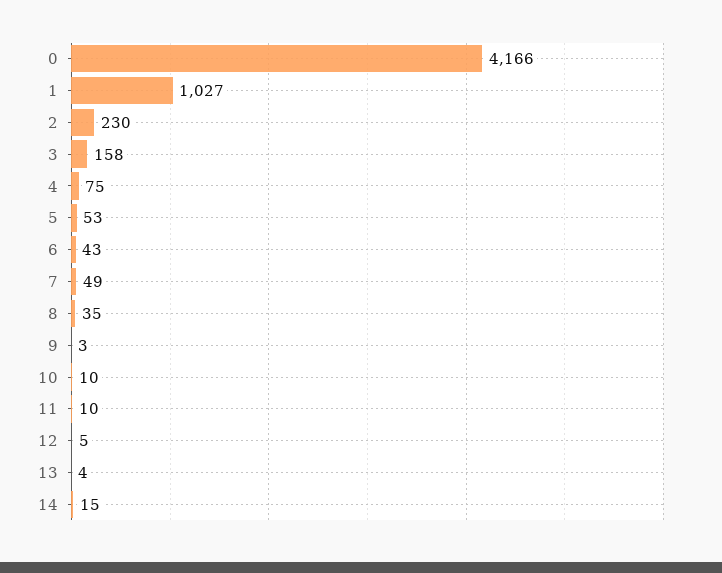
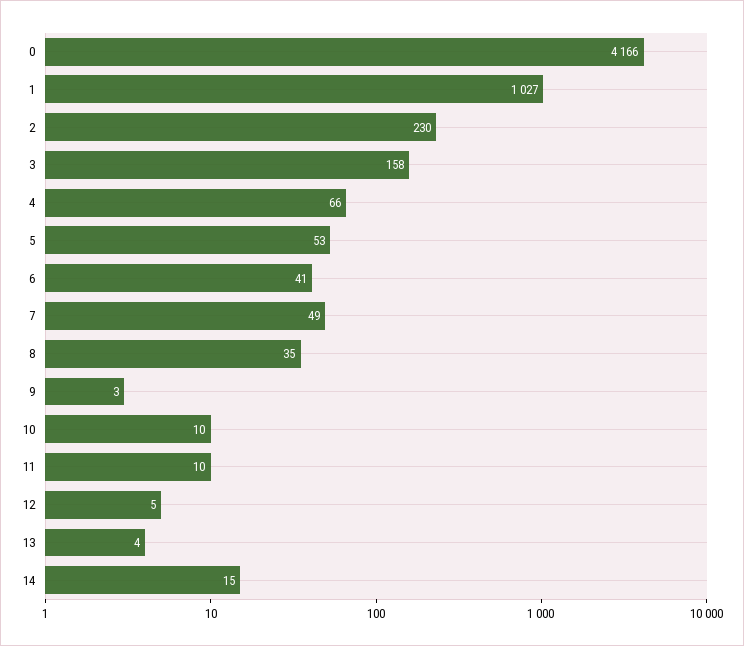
  {
    "0": 4166,
    "1": 1027,
    "2": 230,
    "3": 158,
-   "4": 75,
+   "4": 66,
    "5": 53,
-   "6": 43,
+   "6": 41,
    "7": 49,
    "8": 35,
    "9": 3,
    "10": 10,
    "11": 10,
    "12": 5,
    "13": 4,
    "14": 15
  }

